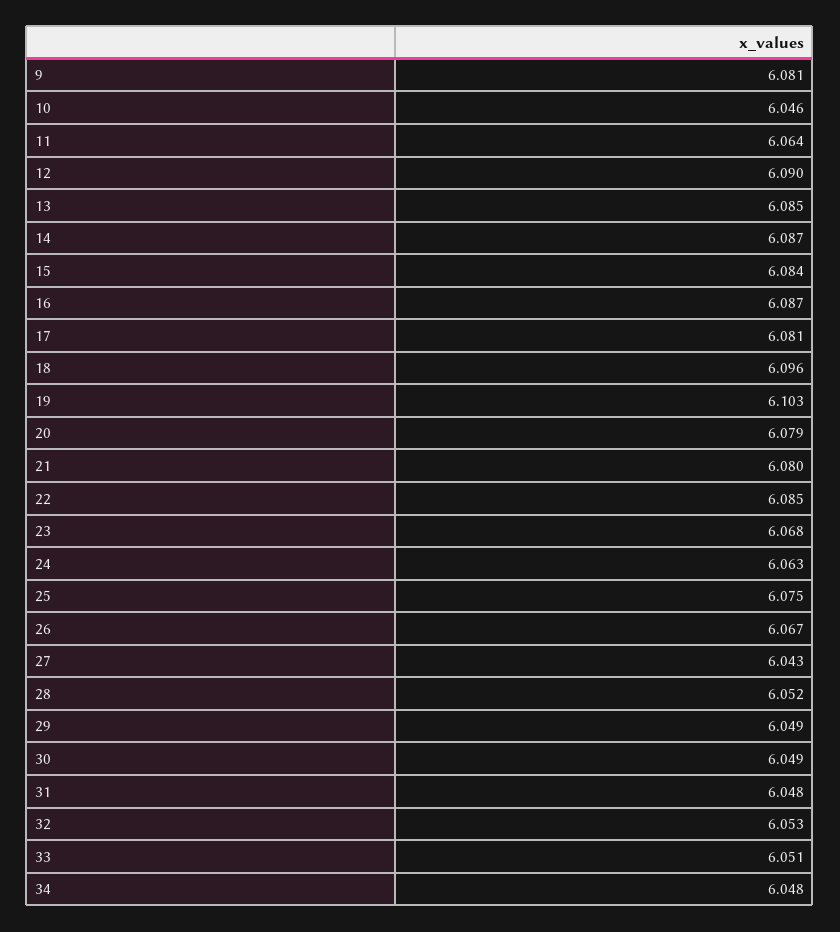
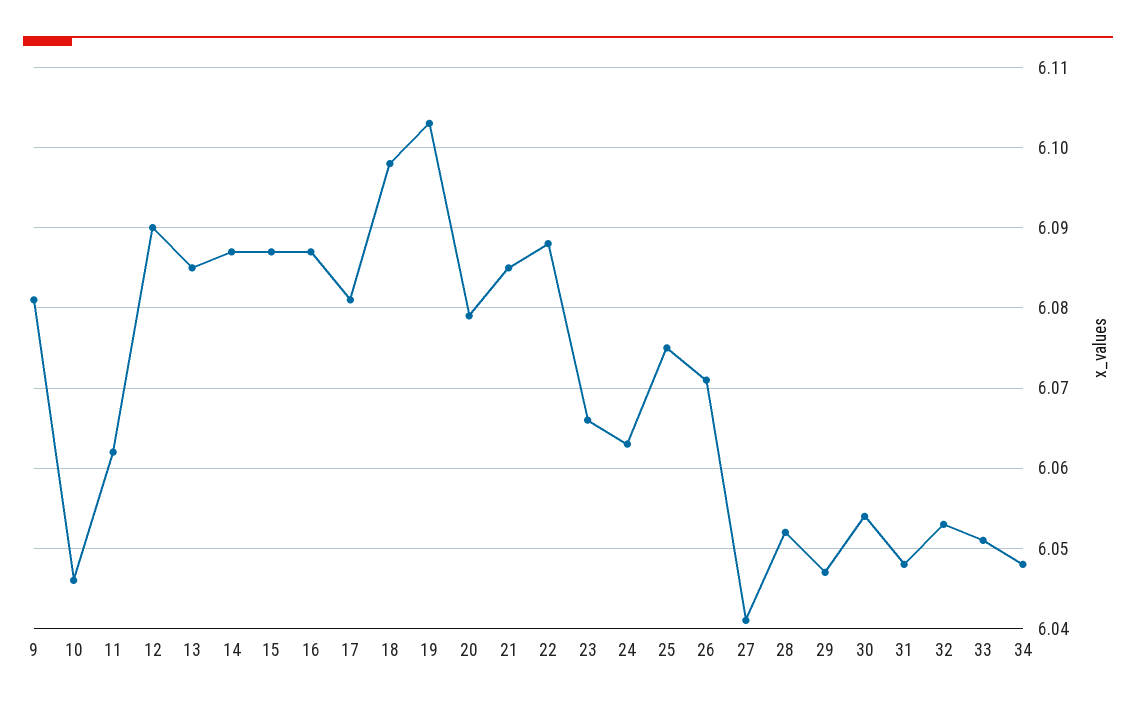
  {
    "9": 6.081,
    "10": 6.046,
-   "11": 6.064,
+   "11": 6.062,
    "12": 6.09,
    "13": 6.085,
    "14": 6.087,
-   "15": 6.084,
+   "15": 6.087,
    "16": 6.087,
    "17": 6.081,
-   "18": 6.096,
+   "18": 6.098,
    "19": 6.103,
    "20": 6.079,
-   "21": 6.08,
+   "21": 6.085,
-   "22": 6.085,
+   "22": 6.088,
-   "23": 6.068,
+   "23": 6.066,
    "24": 6.063,
    "25": 6.075,
-   "26": 6.067,
+   "26": 6.071,
-   "27": 6.043,
+   "27": 6.041,
    "28": 6.052,
-   "29": 6.049,
+   "29": 6.047,
-   "30": 6.049,
+   "30": 6.054,
    "31": 6.048,
    "32": 6.053,
    "33": 6.051,
    "34": 6.048
  }

